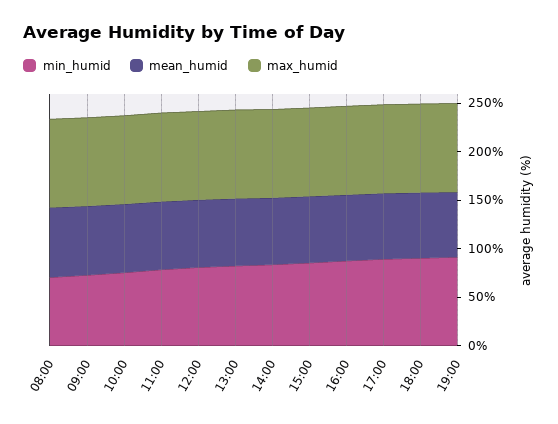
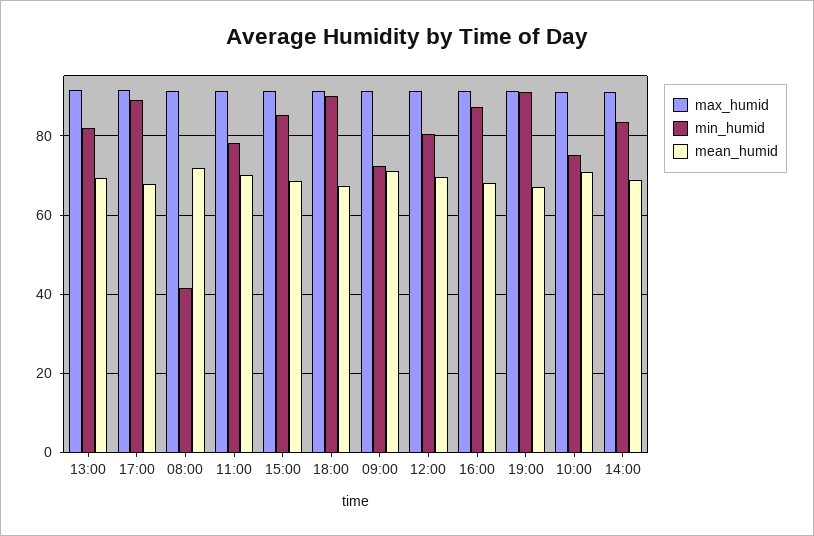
  {
    "min_humid": {
-     "08:00": 70,
+     "08:00": 42,
      "09:00": 72,
      "10:00": 76,
      "11:00": 78,
      "12:00": 80,
      "13:00": 82,
      "14:00": 84,
      "15:00": 86,
      "16:00": 88,
      "17:00": 90,
      "18:00": 90,
      "19:00": 92
    },
    "mean_humid": {
      "08:00": 72,
      "09:00": 72,
      "10:00": 70,
      "11:00": 70,
      "12:00": 70,
      "13:00": 70,
      "14:00": 68,
      "15:00": 68,
      "16:00": 68,
      "17:00": 68,
      "18:00": 68,
      "19:00": 68
    },
    "max_humid": {
      "08:00": 92,
      "09:00": 92,
      "10:00": 92,
      "11:00": 92,
      "12:00": 92,
      "13:00": 92,
      "14:00": 92,
      "15:00": 92,
      "16:00": 92,
      "17:00": 92,
      "18:00": 92,
      "19:00": 92
    }
  }

